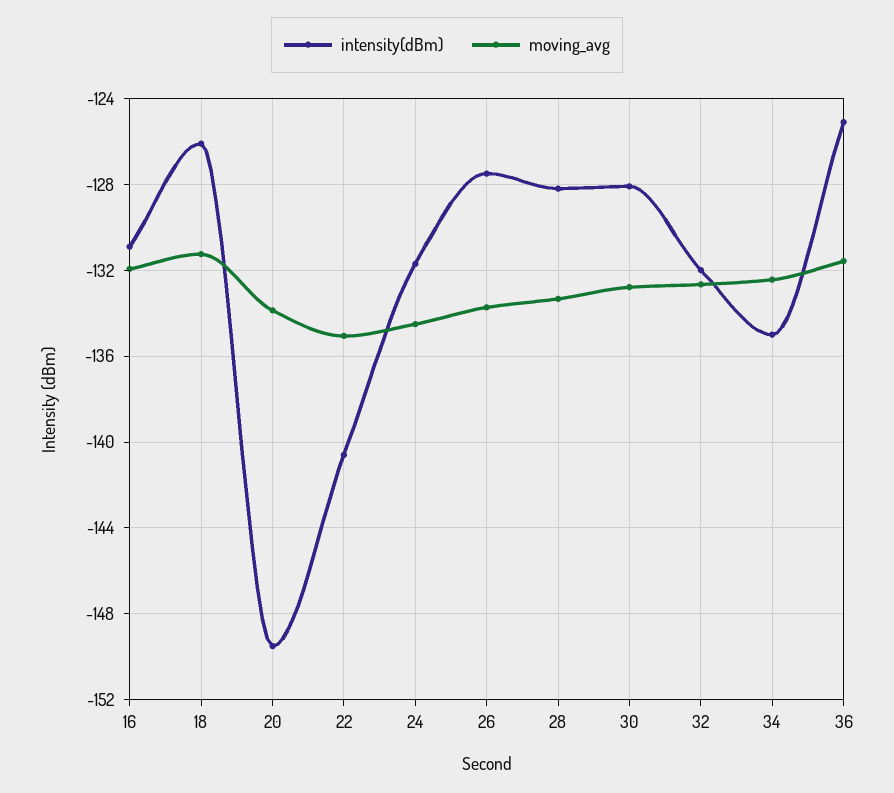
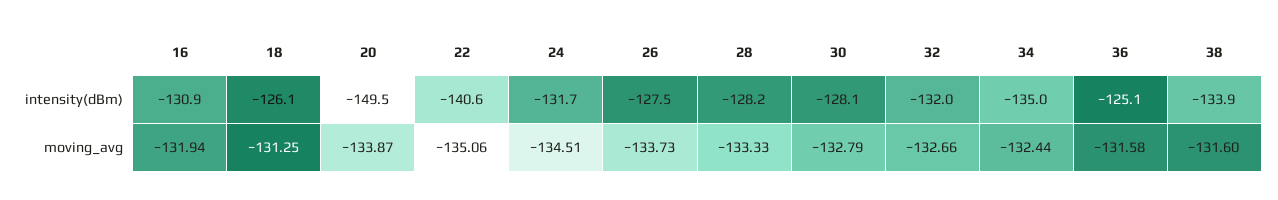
  {
    "intensity(dBm)": {
      "16": -130.9,
      "18": -126.1,
      "20": -149.5,
      "22": -140.6,
      "24": -131.7,
      "26": -127.5,
      "28": -128.2,
      "30": -128.1,
      "32": -132,
      "34": -135,
-     "36": -125.1
+     "36": -125.1,
+     "38": -133.9
    },
    "moving_avg": {
      "16": -131.94,
      "18": -131.25,
      "20": -133.87,
      "22": -135.06,
      "24": -134.51,
      "26": -133.73,
      "28": -133.33,
      "30": -132.79,
      "32": -132.66,
      "34": -132.44,
-     "36": -131.58
+     "36": -131.58,
+     "38": -131.6
    }
  }

